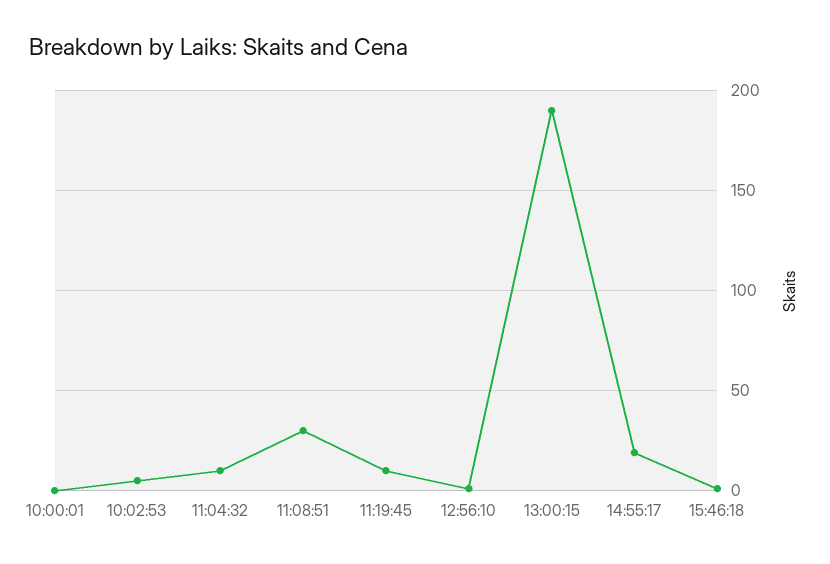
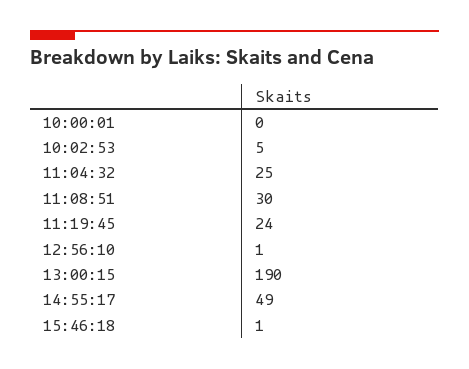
  {
    "10:00:01": 0,
    "10:02:53": 5,
-   "11:04:32": 10,
+   "11:04:32": 25,
    "11:08:51": 30,
-   "11:19:45": 10,
+   "11:19:45": 24,
    "12:56:10": 1,
    "13:00:15": 190,
-   "14:55:17": 20,
+   "14:55:17": 49,
    "15:46:18": 1
  }

